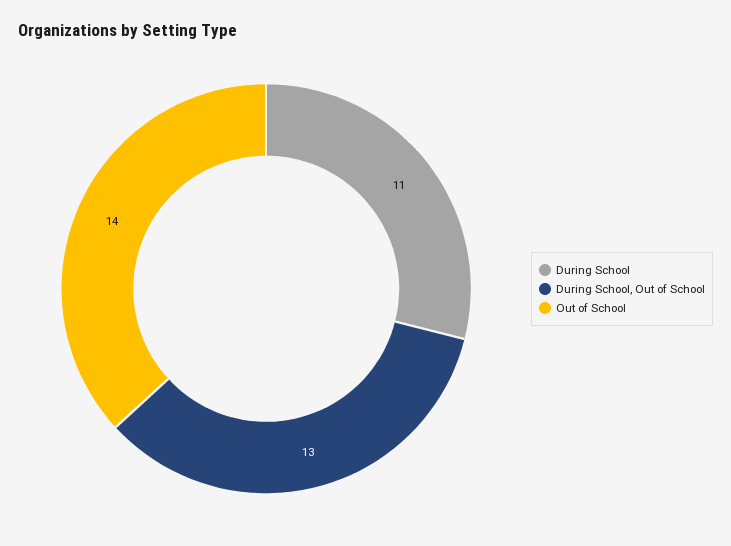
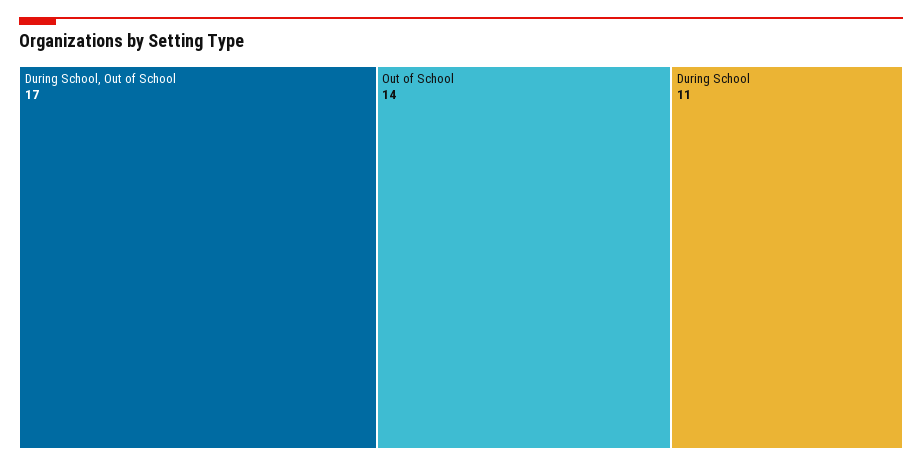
  {
    "During School": 11,
-   "During School, Out of School": 13,
+   "During School, Out of School": 17,
    "Out of School": 14
  }

